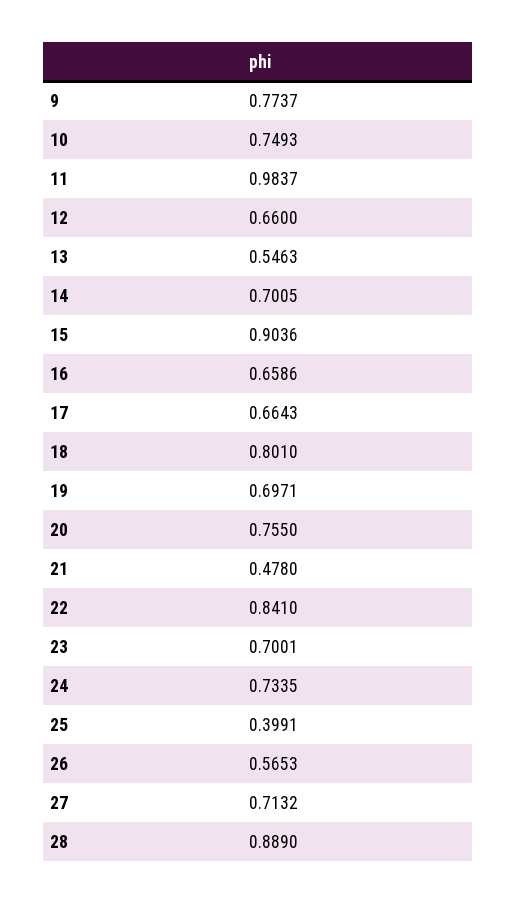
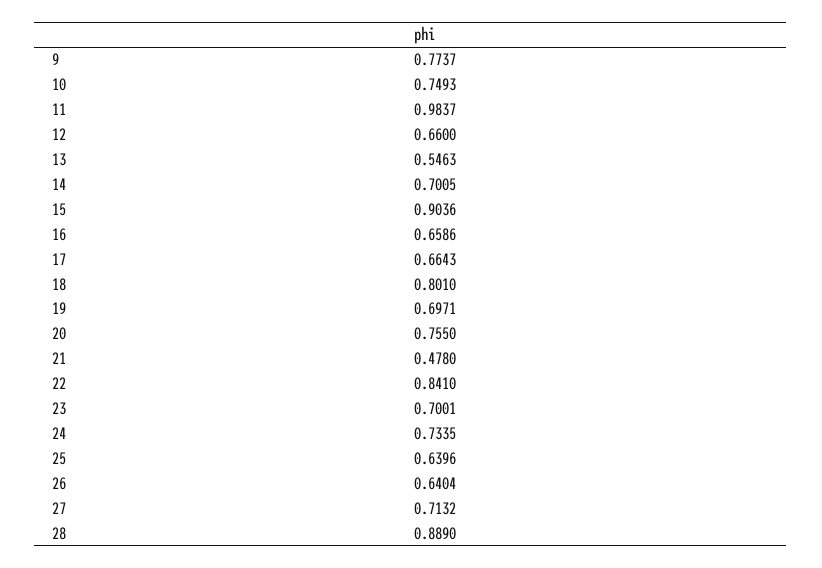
  {
    "9": 0.7737,
    "10": 0.7493,
    "11": 0.9837,
    "12": 0.66,
    "13": 0.5463,
    "14": 0.7005,
    "15": 0.9036,
    "16": 0.6586,
    "17": 0.6643,
    "18": 0.801,
    "19": 0.6971,
    "20": 0.755,
    "21": 0.478,
    "22": 0.841,
    "23": 0.7001,
    "24": 0.7335,
-   "25": 0.3991,
+   "25": 0.6396,
-   "26": 0.5653,
+   "26": 0.6404,
    "27": 0.7132,
    "28": 0.889
  }

